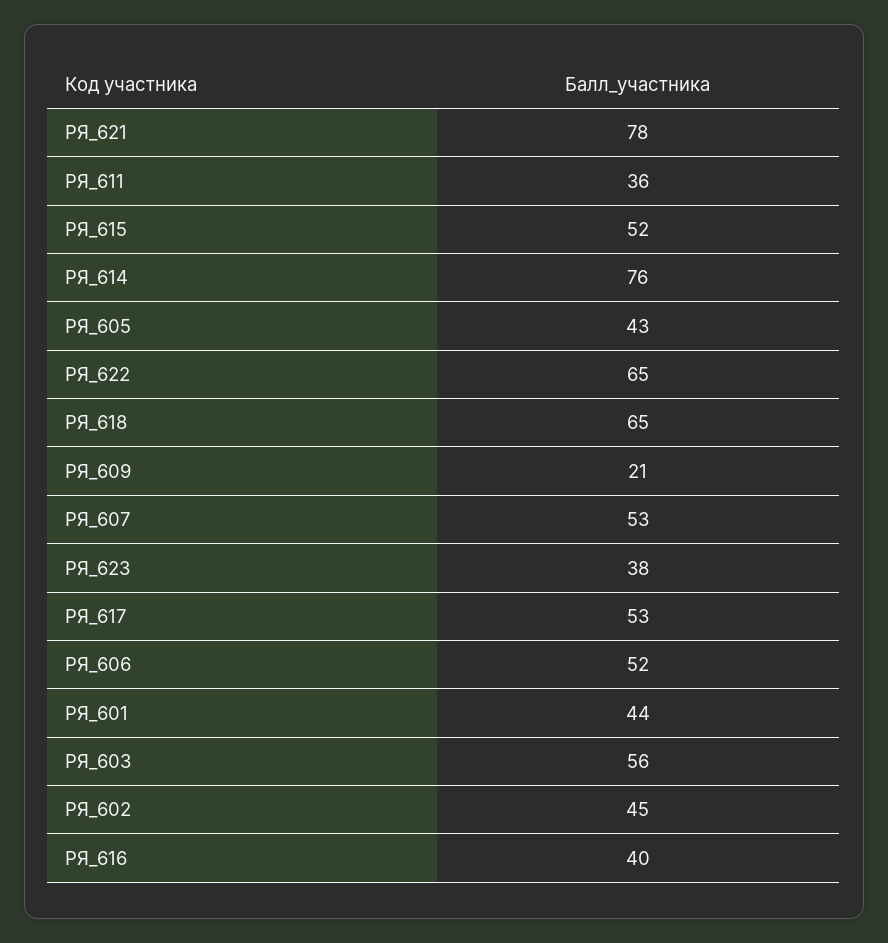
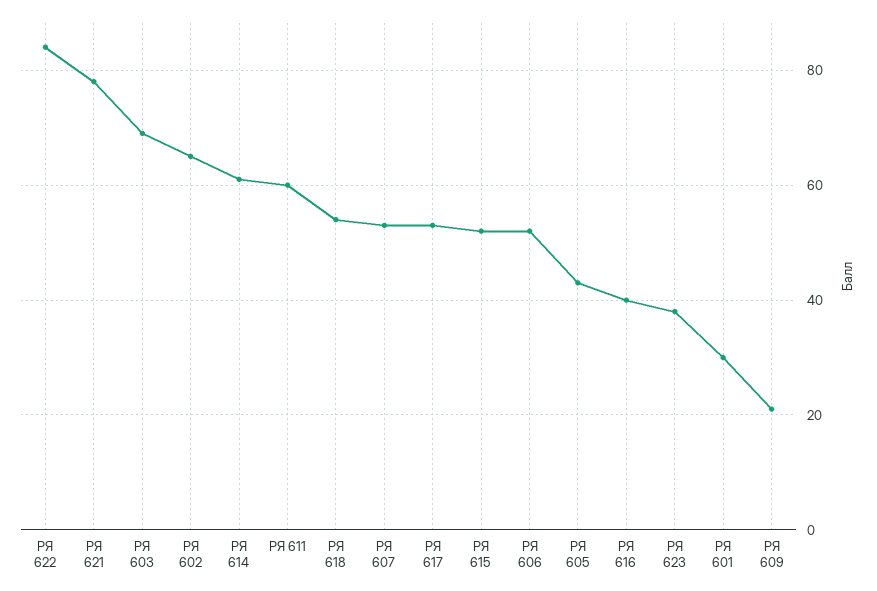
  {
    "РЯ_621": 78,
-   "РЯ_611": 36,
+   "РЯ_611": 60,
    "РЯ_615": 52,
-   "РЯ_614": 76,
+   "РЯ_614": 60,
    "РЯ_605": 43,
-   "РЯ_622": 65,
+   "РЯ_622": 85,
-   "РЯ_618": 65,
+   "РЯ_618": 55,
    "РЯ_609": 21,
    "РЯ_607": 53,
    "РЯ_623": 38,
    "РЯ_617": 53,
    "РЯ_606": 52,
-   "РЯ_601": 44,
+   "РЯ_601": 30,
-   "РЯ_603": 56,
+   "РЯ_603": 70,
-   "РЯ_602": 45,
+   "РЯ_602": 65,
    "РЯ_616": 40
  }

